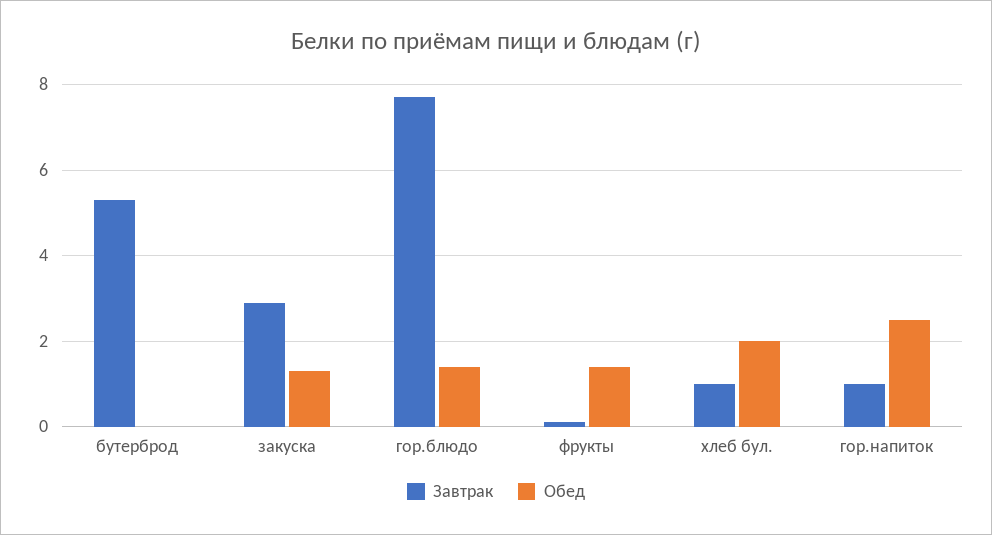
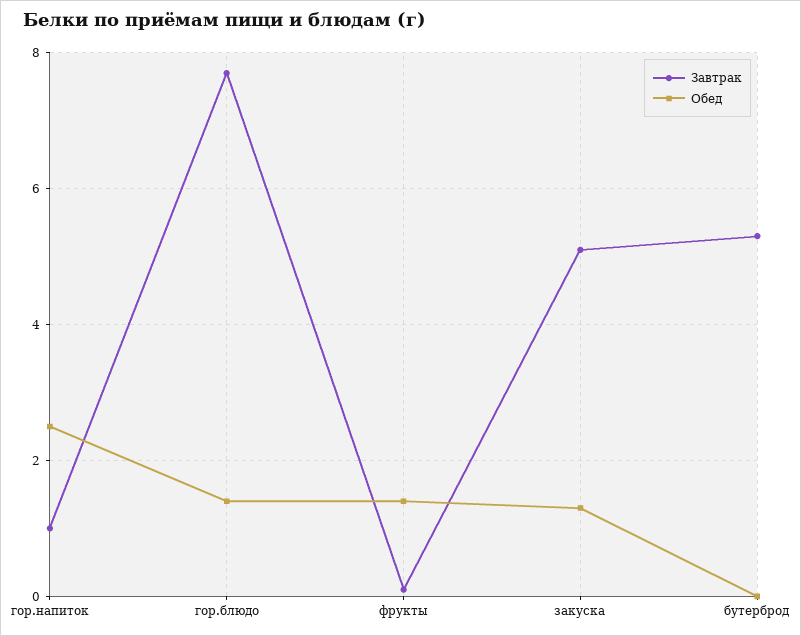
  {
    "Завтрак": {
      "бутерброд": 5.5,
-     "закуска": 3,
+     "закуска": 5,
      "гор.блюдо": 7.5,
      "фрукты": 0,
-     "хлеб бул.": 1,
      "гор.напиток": 1
    },
    "Обед": {
      "бутерброд": 0,
      "закуска": 1.5,
      "гор.блюдо": 1.5,
      "фрукты": 1.5,
-     "хлеб бул.": 2,
      "гор.напиток": 2.5
    }
  }

